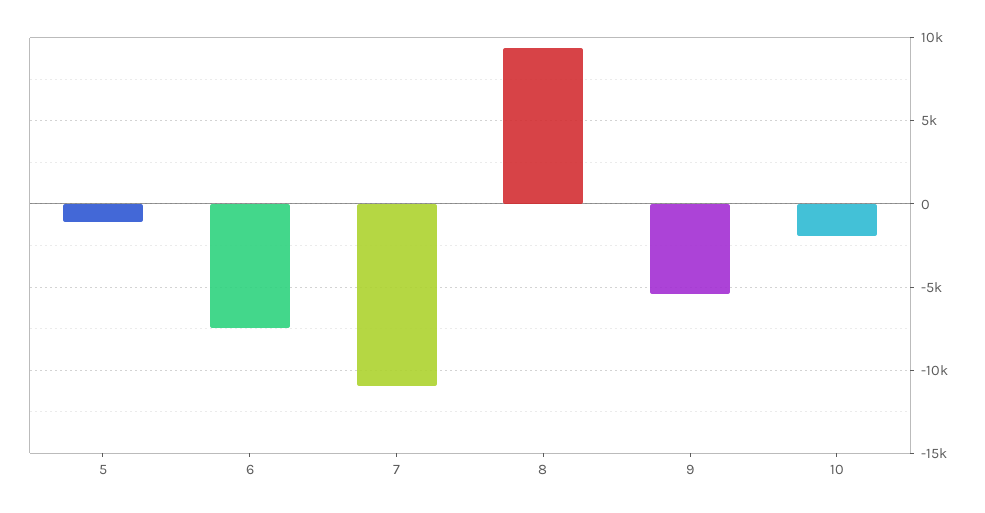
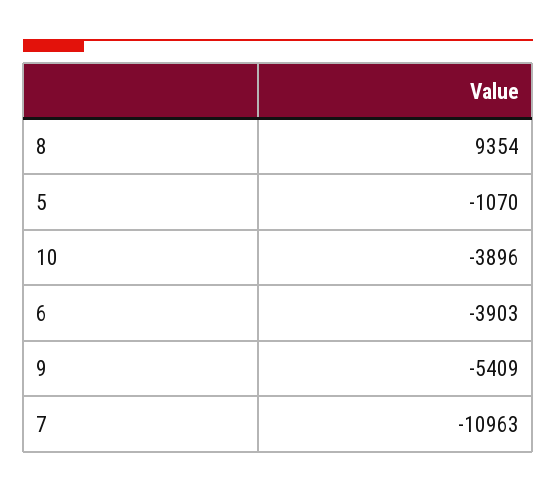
  {
    "5": -1070,
-   "6": -7500,
+   "6": -3903,
    "7": -10963,
    "8": 9354,
    "9": -5409,
-   "10": -2000
+   "10": -3896
  }

